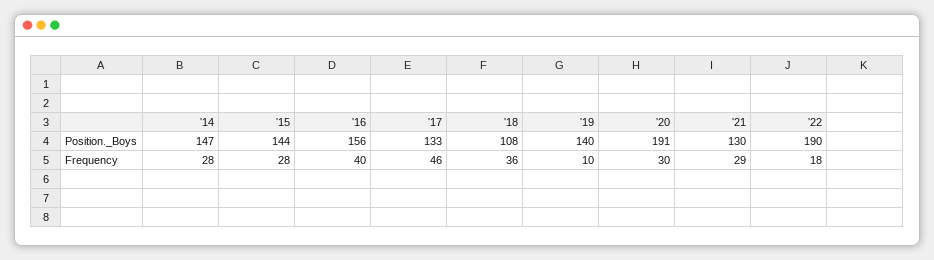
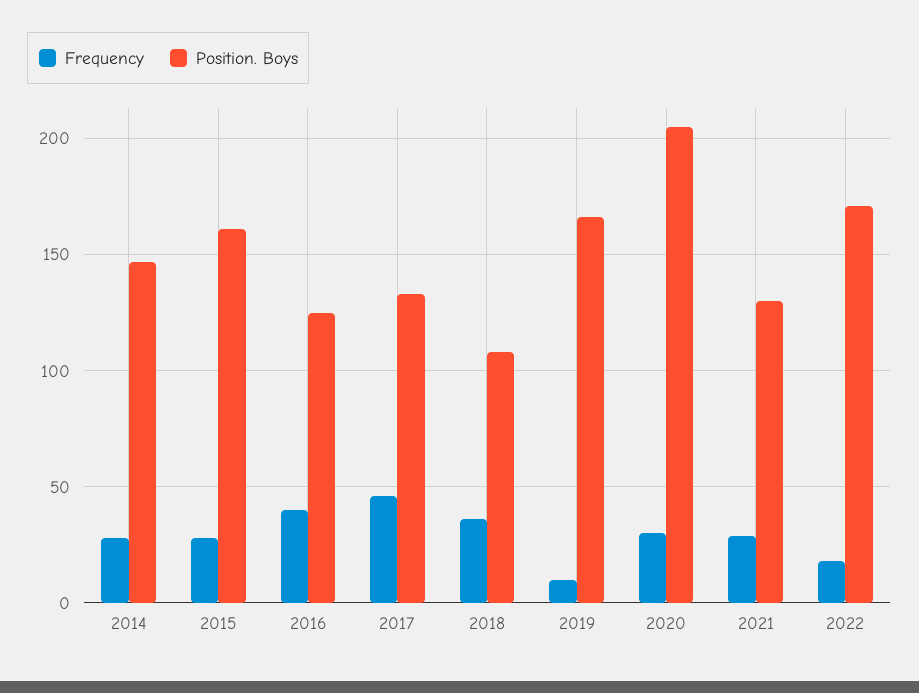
  {
    "Position._Boys": {
      "'14": 147,
-     "'15": 144,
+     "'15": 160,
-     "'16": 156,
+     "'16": 125,
      "'17": 133,
      "'18": 108,
-     "'19": 140,
+     "'19": 165,
-     "'20": 191,
+     "'20": 205,
      "'21": 130,
-     "'22": 190
+     "'22": 170
    },
    "Frequency": {
      "'14": 28,
      "'15": 28,
      "'16": 40,
      "'17": 46,
      "'18": 36,
      "'19": 10,
      "'20": 30,
      "'21": 29,
      "'22": 18
    }
  }

